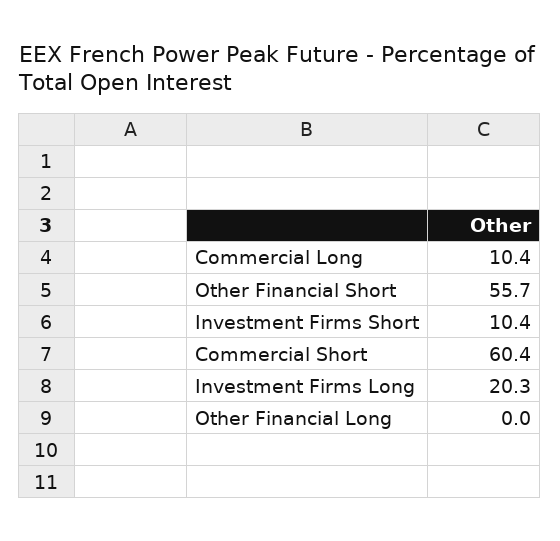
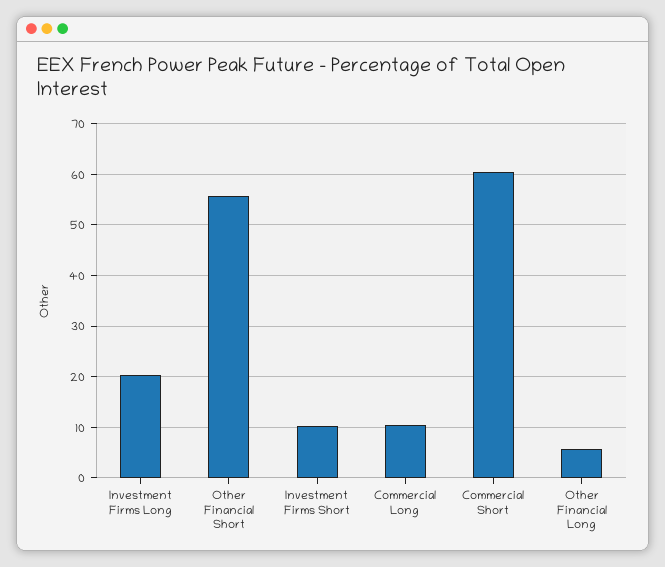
  {
    "Commercial Long": 10.4,
    "Other Financial Short": 55.7,
    "Investment Firms Short": 10.4,
    "Commercial Short": 60.4,
    "Investment Firms Long": 20.3,
-   "Other Financial Long": 0
+   "Other Financial Long": 6
  }

